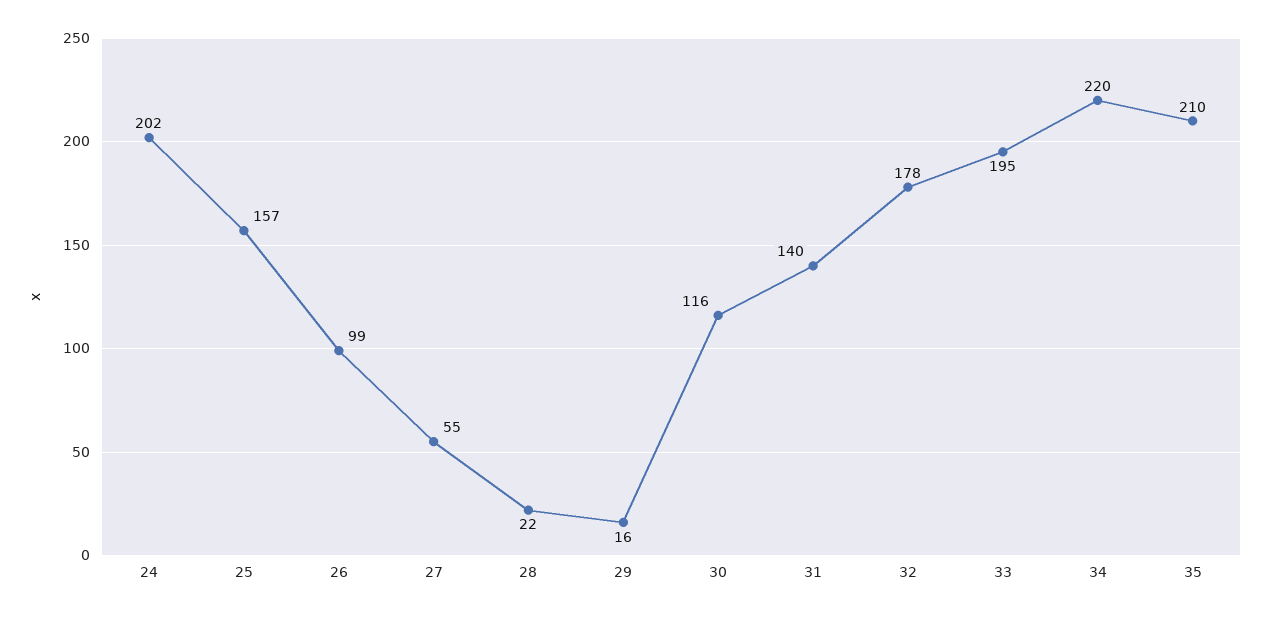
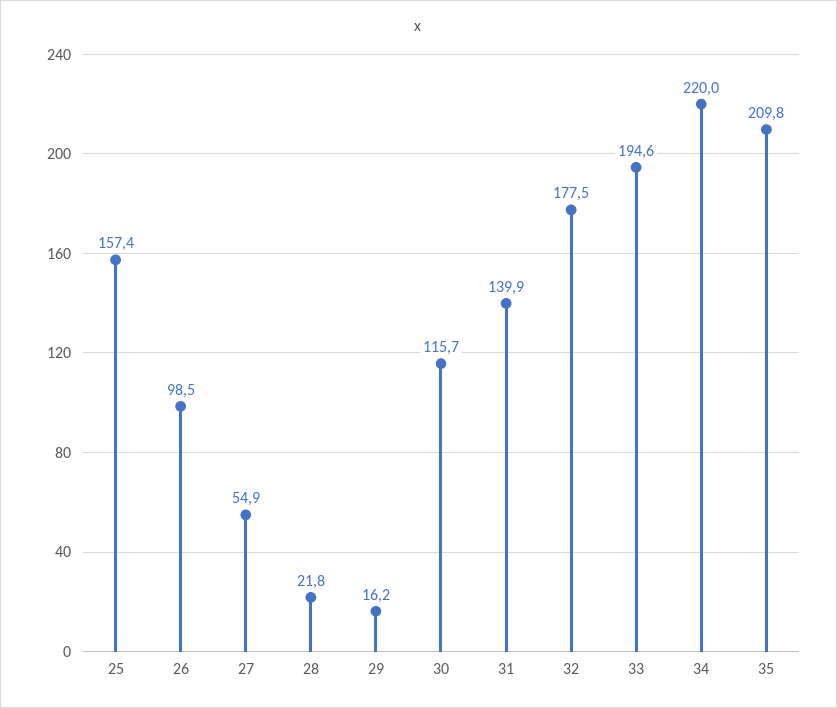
  {
-   "24": 202,
    "25": 157.4,
    "26": 98.5,
    "27": 54.9,
    "28": 21.8,
    "29": 16.2,
    "30": 115.7,
    "31": 139.9,
    "32": 177.5,
    "33": 194.6,
    "34": 220,
    "35": 209.8
  }

